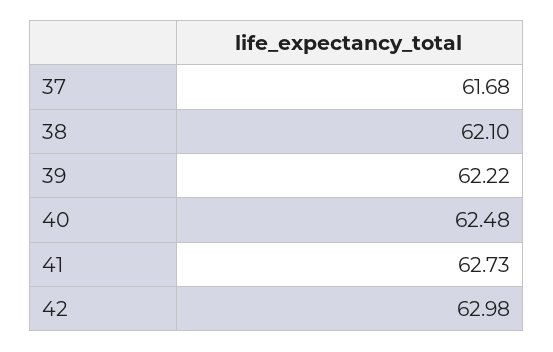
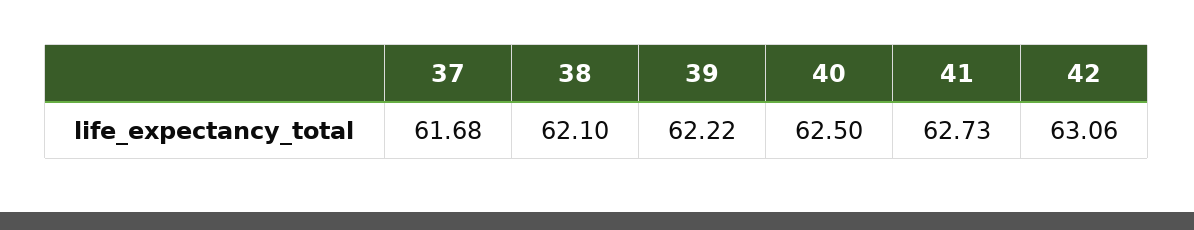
  {
    "37": 61.68,
    "38": 62.1,
    "39": 62.22,
-   "40": 62.48,
+   "40": 62.5,
    "41": 62.73,
-   "42": 62.98
+   "42": 63.06
  }

